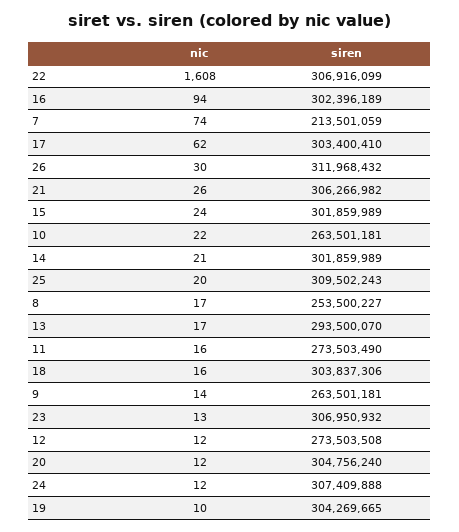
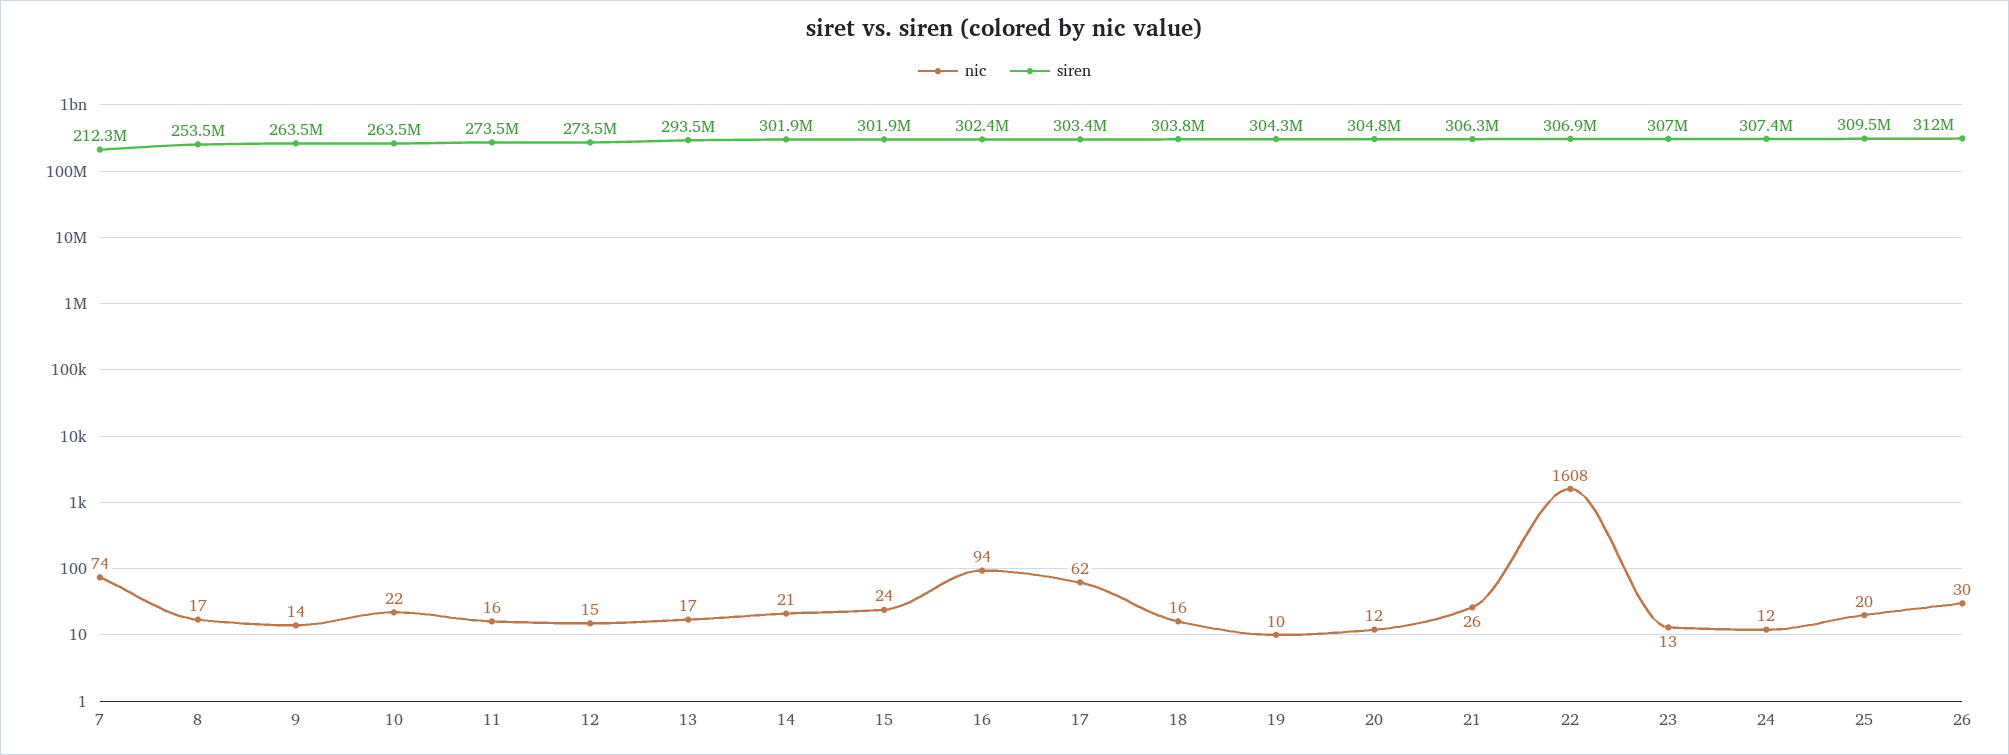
  {
    "nic": {
      "22": 1608,
      "16": 94,
      "7": 74,
      "17": 62,
      "26": 30,
      "21": 26,
      "15": 24,
      "10": 22,
      "14": 21,
      "25": 20,
      "8": 17,
      "13": 17,
      "11": 16,
      "18": 16,
      "9": 14,
      "23": 13,
-     "12": 12,
+     "12": 15,
      "20": 12,
      "24": 12,
      "19": 10
    },
    "siren": {
      "22": 306916099,
      "16": 302396189,
-     "7": 213501059,
+     "7": 212300000,
      "17": 303400410,
      "26": 311968432,
      "21": 306266982,
      "15": 301859989,
      "10": 263501181,
      "14": 301859989,
      "25": 309502243,
      "8": 253500227,
      "13": 293500070,
      "11": 273503490,
      "18": 303837306,
      "9": 263501181,
      "23": 306950932,
      "12": 273503508,
      "20": 304756240,
      "24": 307409888,
      "19": 304269665
    }
  }

